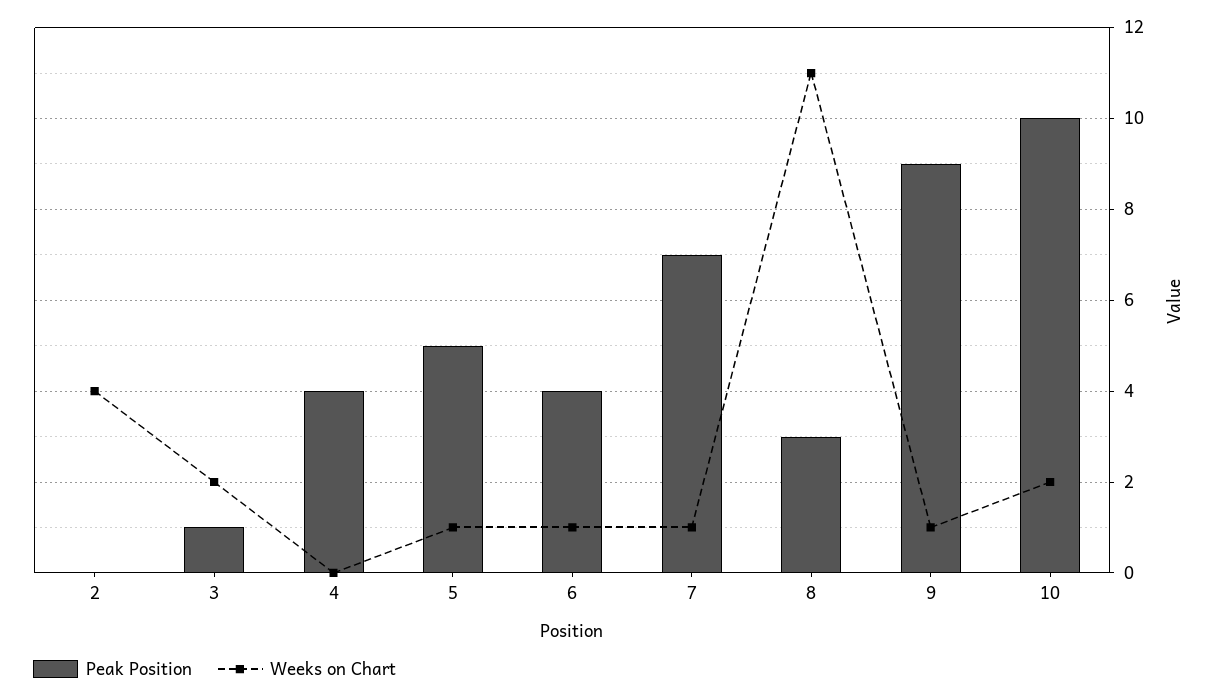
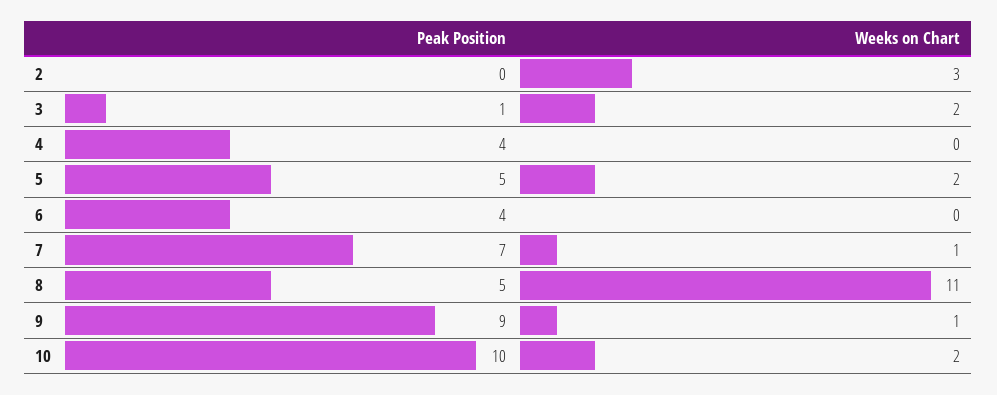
  {
    "Peak Position": {
      "2": 0,
      "3": 1,
      "4": 4,
      "5": 5,
      "6": 4,
      "7": 7,
-     "8": 3,
+     "8": 5,
      "9": 9,
      "10": 10
    },
    "Weeks on Chart": {
-     "2": 4,
+     "2": 3,
      "3": 2,
      "4": 0,
-     "5": 1,
+     "5": 2,
-     "6": 1,
+     "6": 0,
      "7": 1,
      "8": 11,
      "9": 1,
      "10": 2
    }
  }

